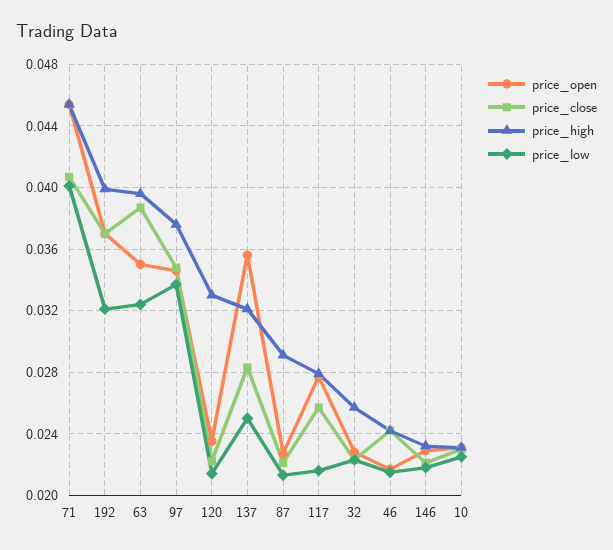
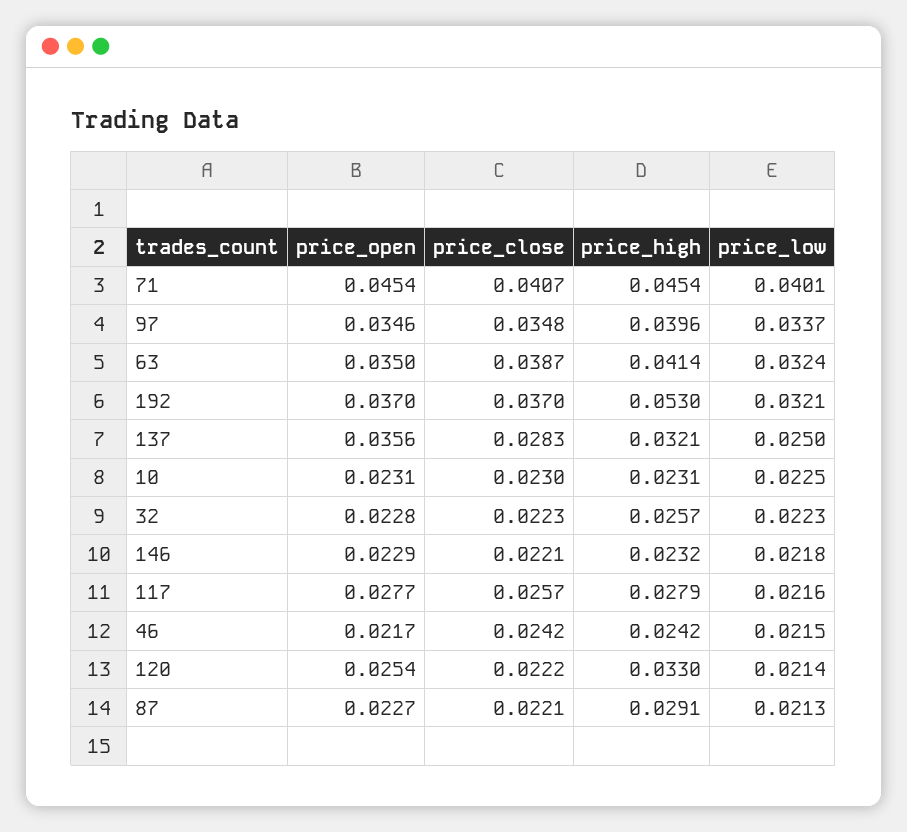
  {
    "price_open": {
      "71": 0.0454,
      "192": 0.037,
      "63": 0.035,
      "97": 0.0346,
-     "120": 0.0235,
+     "120": 0.0254,
      "137": 0.0356,
      "87": 0.0227,
      "117": 0.0277,
      "32": 0.0228,
      "46": 0.0217,
      "146": 0.0229,
      "10": 0.0231
    },
    "price_close": {
      "71": 0.0407,
      "192": 0.037,
      "63": 0.0387,
      "97": 0.0348,
      "120": 0.0222,
      "137": 0.0283,
      "87": 0.0221,
      "117": 0.0257,
      "32": 0.0223,
      "46": 0.0242,
      "146": 0.0221,
      "10": 0.023
    },
    "price_high": {
      "71": 0.0454,
-     "192": 0.04,
+     "192": 0.053,
-     "63": 0.0395,
+     "63": 0.0414,
-     "97": 0.0375,
+     "97": 0.0396,
      "120": 0.033,
      "137": 0.0321,
      "87": 0.0291,
      "117": 0.0279,
      "32": 0.0257,
      "46": 0.0242,
      "146": 0.0232,
      "10": 0.0231
    },
    "price_low": {
      "71": 0.0401,
      "192": 0.0321,
      "63": 0.0324,
      "97": 0.0337,
      "120": 0.0214,
      "137": 0.025,
      "87": 0.0213,
      "117": 0.0216,
      "32": 0.0223,
      "46": 0.0215,
      "146": 0.0218,
      "10": 0.0225
    }
  }

